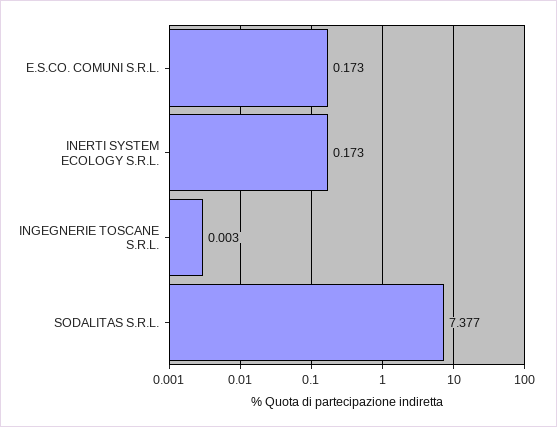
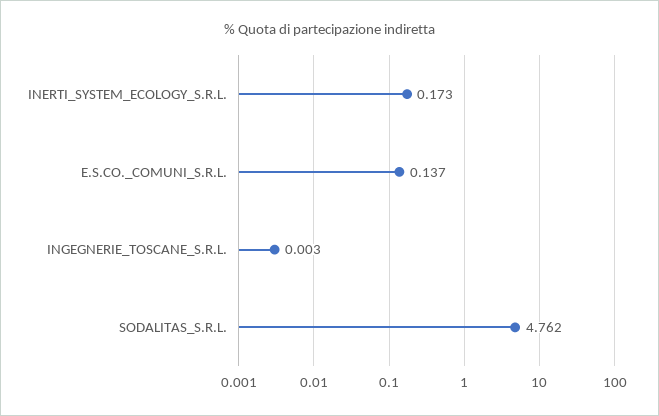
  {
-   "E.S.CO. COMUNI S.R.L.": 0.173,
+   "E.S.CO. COMUNI S.R.L.": 0.137,
    "INERTI SYSTEM ECOLOGY S.R.L.": 0.173,
    "INGEGNERIE TOSCANE S.R.L.": 0.003,
-   "SODALITAS S.R.L.": 7.377
+   "SODALITAS S.R.L.": 4.762
  }

